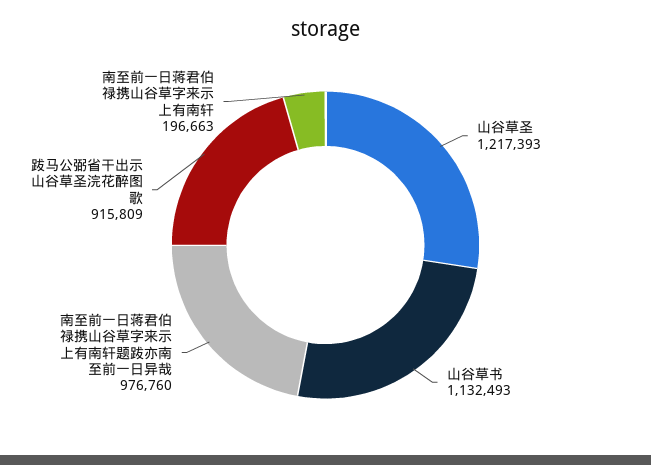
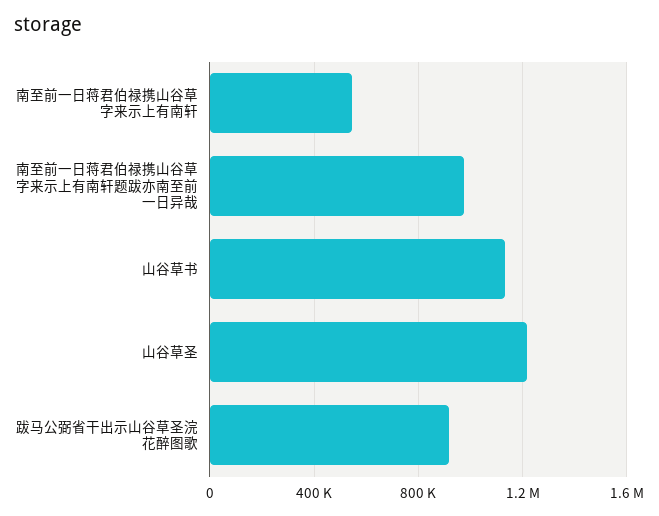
  {
    "山谷草圣": 1217393,
    "山谷草书": 1132493,
    "南至前一日蒋君伯禄携山谷草字来示上有南轩题跋亦南至前一日异哉": 976760,
    "跋马公弼省干出示山谷草圣浣花醉图歌": 915809,
-   "南至前一日蒋君伯禄携山谷草字来示上有南轩": 196663
+   "南至前一日蒋君伯禄携山谷草字来示上有南轩": 550000
  }

